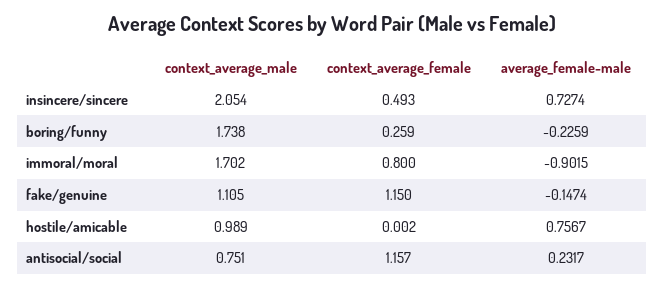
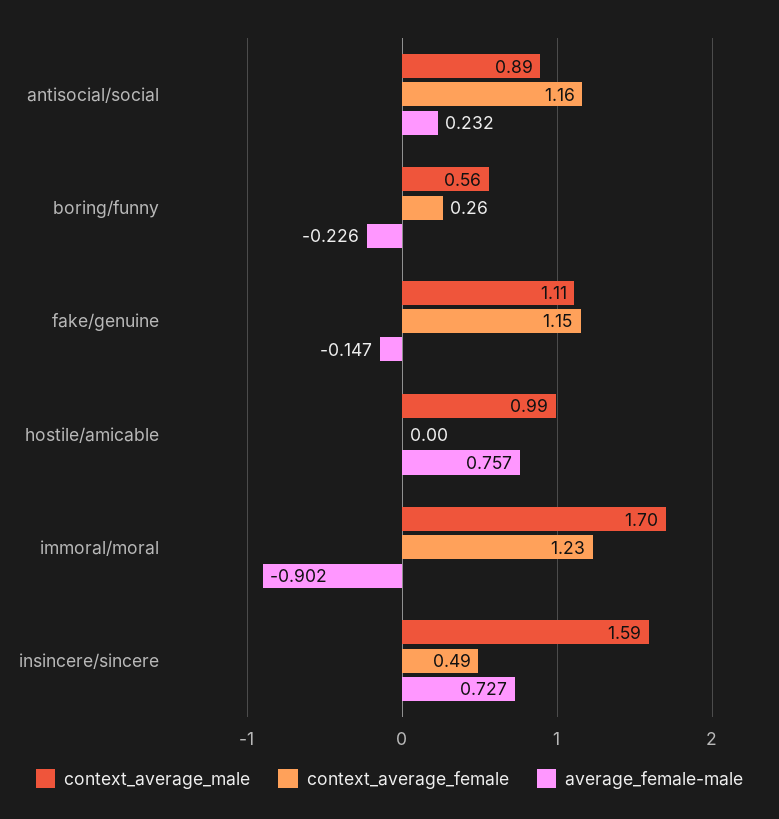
  {
    "context_average_male": {
-     "insincere/sincere": 2.054,
+     "insincere/sincere": 1.59,
-     "boring/funny": 1.738,
+     "boring/funny": 0.56,
      "immoral/moral": 1.702,
      "fake/genuine": 1.105,
      "hostile/amicable": 0.989,
-     "antisocial/social": 0.751
+     "antisocial/social": 0.89
    },
    "context_average_female": {
      "insincere/sincere": 0.493,
      "boring/funny": 0.259,
-     "immoral/moral": 0.8,
+     "immoral/moral": 1.23,
      "fake/genuine": 1.15,
      "hostile/amicable": 0.002,
      "antisocial/social": 1.157
    },
    "average_female-male": {
      "insincere/sincere": 0.7274,
      "boring/funny": -0.2259,
      "immoral/moral": -0.9015,
      "fake/genuine": -0.1474,
      "hostile/amicable": 0.7567,
      "antisocial/social": 0.2317
    }
  }

